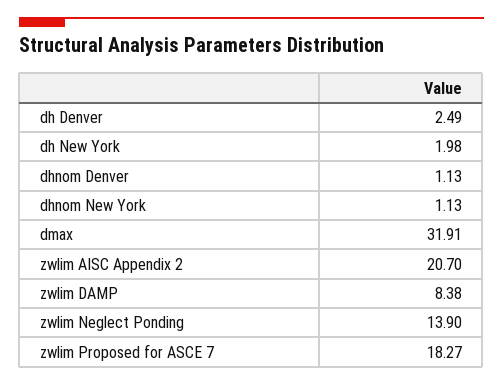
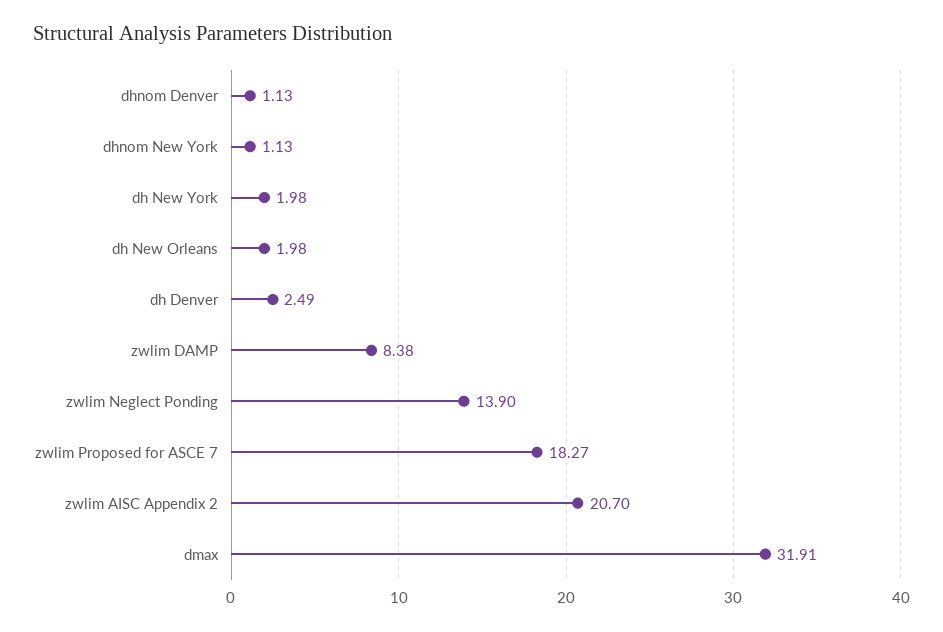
  {
    "dh Denver": 2.49,
    "dh New York": 1.98,
    "dhnom Denver": 1.13,
    "dhnom New York": 1.13,
    "dmax": 31.91,
    "zwlim AISC Appendix 2": 20.7,
    "zwlim DAMP": 8.38,
    "zwlim Neglect Ponding": 13.9,
-   "zwlim Proposed for ASCE 7": 18.27
+   "zwlim Proposed for ASCE 7": 18.27,
+   "dh New Orleans": 1.98
  }

